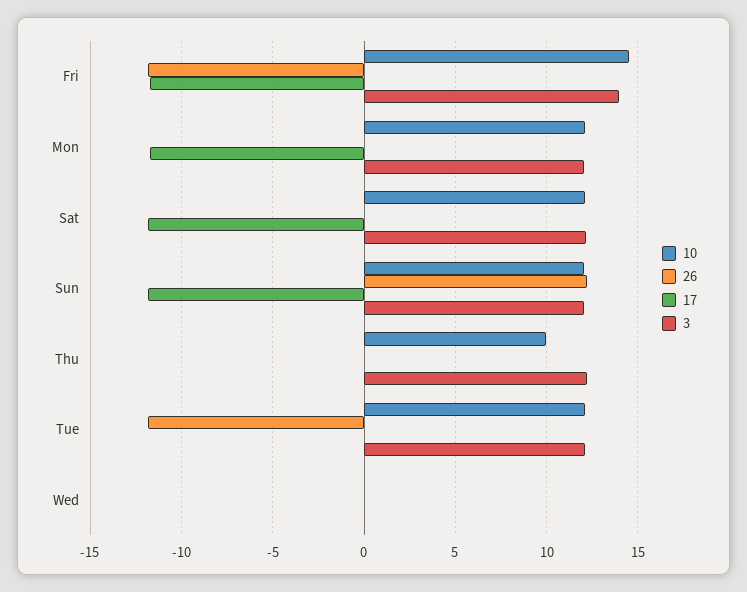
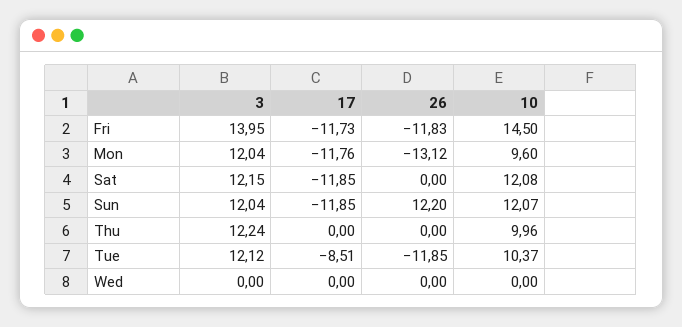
  {
    "10": {
      "Fri": 14.5,
-     "Mon": 12,
+     "Mon": 9.6,
      "Sat": 12.08,
      "Sun": 12.07,
      "Thu": 9.96,
-     "Tue": 12,
+     "Tue": 10.37,
      "Wed": 0
    },
    "26": {
      "Fri": -11.83,
-     "Mon": 0,
+     "Mon": -13.12,
      "Sat": 0,
      "Sun": 12.2,
      "Thu": 0,
      "Tue": -11.85,
      "Wed": 0
    },
    "17": {
      "Fri": -11.73,
      "Mon": -11.76,
      "Sat": -11.85,
      "Sun": -11.85,
      "Thu": 0,
-     "Tue": 0,
+     "Tue": -8.51,
      "Wed": 0
    },
    "3": {
      "Fri": 13.95,
      "Mon": 12.04,
      "Sat": 12.15,
      "Sun": 12.04,
      "Thu": 12.24,
      "Tue": 12.12,
      "Wed": 0
    }
  }

